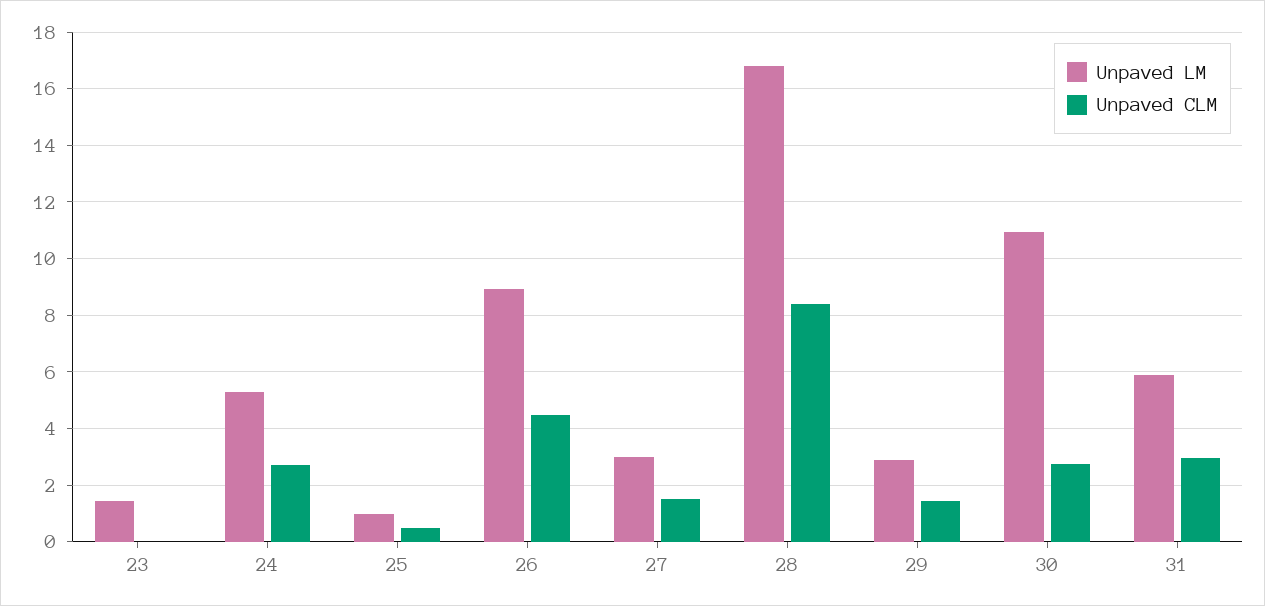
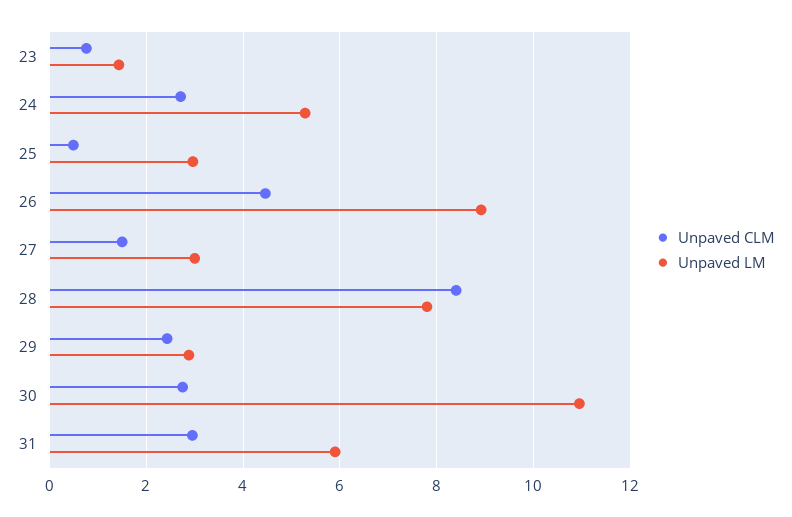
  {
    "Unpaved LM": {
      "23": 1.4,
      "24": 5.2,
-     "25": 1,
+     "25": 3,
      "26": 9,
      "27": 3,
-     "28": 16.75,
+     "28": 7.8,
      "29": 2.8,
      "30": 11,
      "31": 6
    },
    "Unpaved CLM": {
-     "23": 0,
+     "23": 0.8,
      "24": 2.8,
      "25": 0.4,
      "26": 4.4,
      "27": 1.6,
      "28": 8.4,
-     "29": 1.5,
+     "29": 2.4,
      "30": 2.8,
      "31": 3
    }
  }

